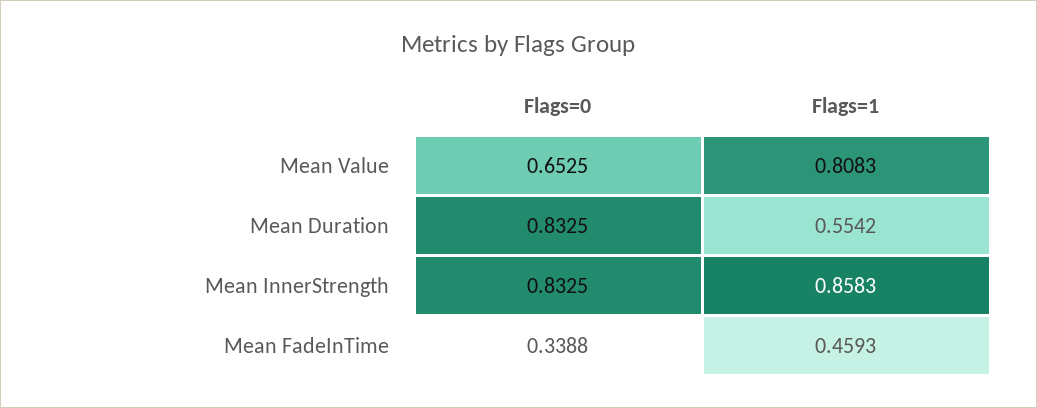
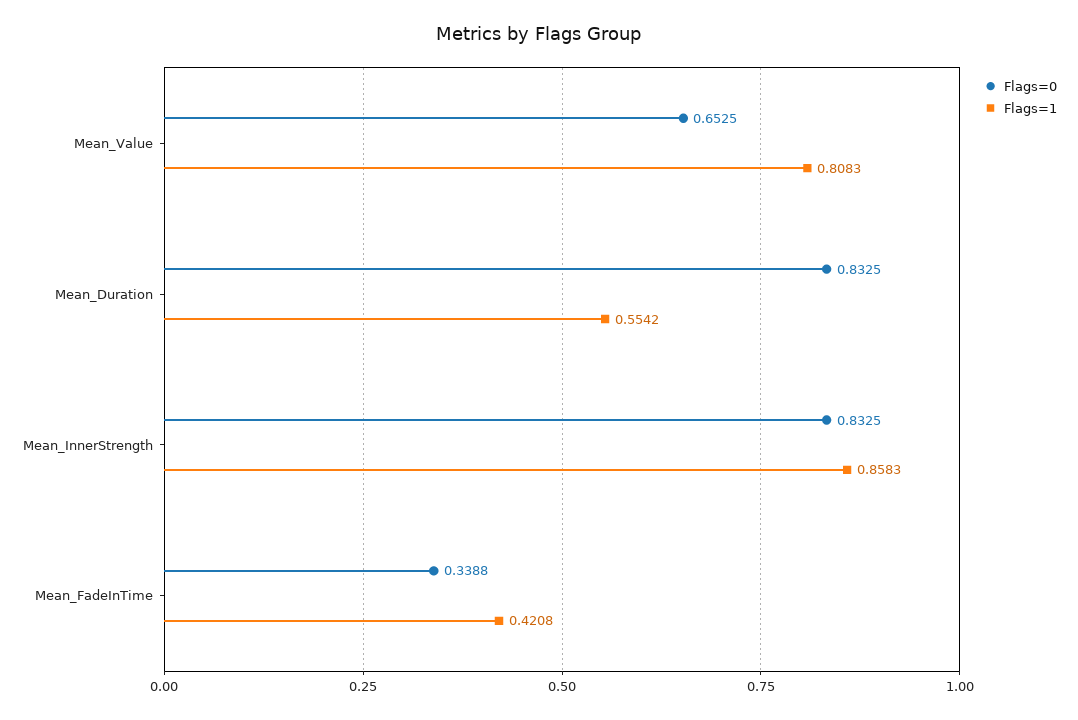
  {
    "Flags=0": {
      "Mean Value": 0.6525,
      "Mean Duration": 0.8325,
      "Mean InnerStrength": 0.8325,
      "Mean FadeInTime": 0.3388
    },
    "Flags=1": {
      "Mean Value": 0.8083,
      "Mean Duration": 0.5542,
      "Mean InnerStrength": 0.8583,
-     "Mean FadeInTime": 0.4593
+     "Mean FadeInTime": 0.4208
    }
  }

